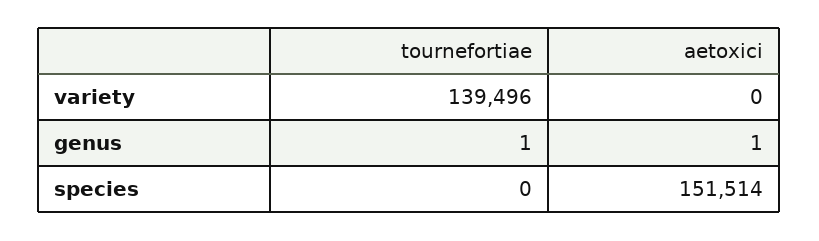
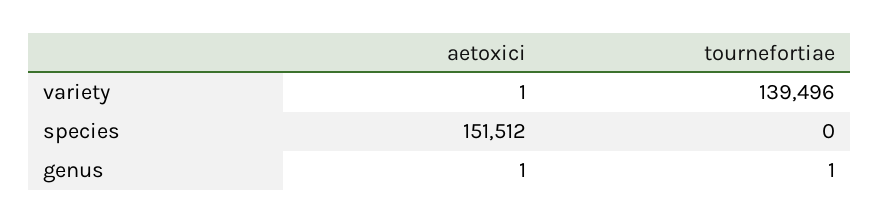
  {
    "tournefortiae": {
      "variety": 139496,
      "genus": 1,
      "species": 0
    },
    "aetoxici": {
-     "variety": 0,
+     "variety": 1,
      "genus": 1,
-     "species": 151514
+     "species": 151512
    }
  }

